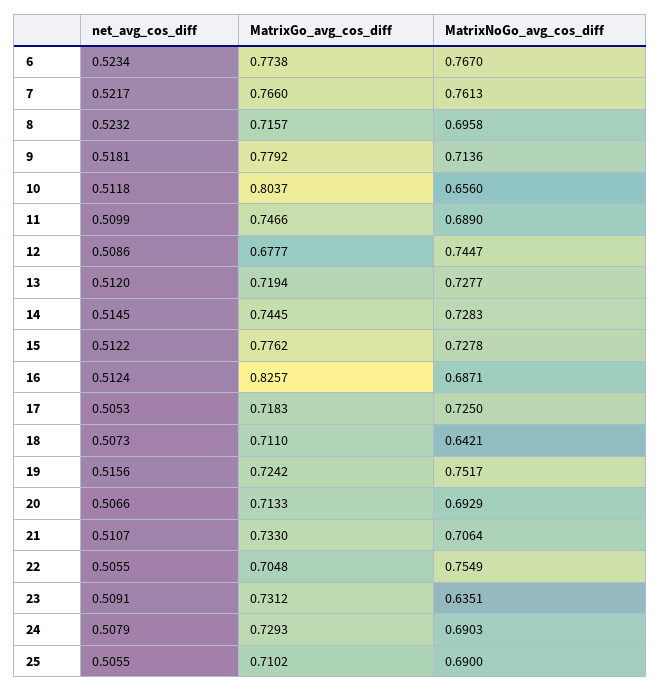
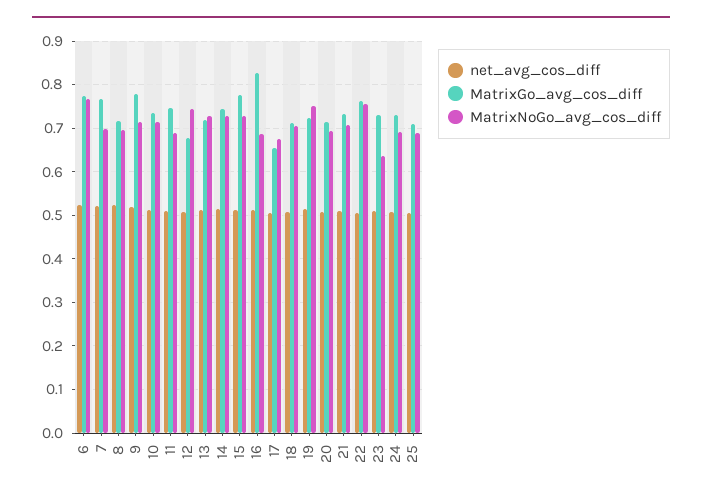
  {
    "net_avg_cos_diff": {
      "6": 0.5234,
      "7": 0.5217,
      "8": 0.5232,
      "9": 0.5181,
      "10": 0.5118,
      "11": 0.5099,
      "12": 0.5086,
      "13": 0.512,
      "14": 0.5145,
      "15": 0.5122,
      "16": 0.5124,
      "17": 0.5053,
      "18": 0.5073,
      "19": 0.5156,
      "20": 0.5066,
      "21": 0.5107,
      "22": 0.5055,
      "23": 0.5091,
      "24": 0.5079,
      "25": 0.5055
    },
    "MatrixGo_avg_cos_diff": {
      "6": 0.7738,
      "7": 0.766,
      "8": 0.7157,
      "9": 0.7792,
-     "10": 0.8037,
+     "10": 0.74,
      "11": 0.7466,
      "12": 0.6777,
      "13": 0.7194,
      "14": 0.7445,
      "15": 0.7762,
      "16": 0.8257,
-     "17": 0.7183,
+     "17": 0.66,
      "18": 0.711,
      "19": 0.7242,
      "20": 0.7133,
      "21": 0.733,
-     "22": 0.7048,
+     "22": 0.76,
      "23": 0.7312,
      "24": 0.7293,
      "25": 0.7102
    },
    "MatrixNoGo_avg_cos_diff": {
      "6": 0.767,
-     "7": 0.7613,
+     "7": 0.7,
      "8": 0.6958,
      "9": 0.7136,
-     "10": 0.656,
+     "10": 0.72,
      "11": 0.689,
      "12": 0.7447,
      "13": 0.7277,
      "14": 0.7283,
      "15": 0.7278,
      "16": 0.6871,
-     "17": 0.725,
+     "17": 0.68,
-     "18": 0.6421,
+     "18": 0.7,
      "19": 0.7517,
      "20": 0.6929,
      "21": 0.7064,
      "22": 0.7549,
      "23": 0.6351,
      "24": 0.6903,
      "25": 0.69
    }
  }

